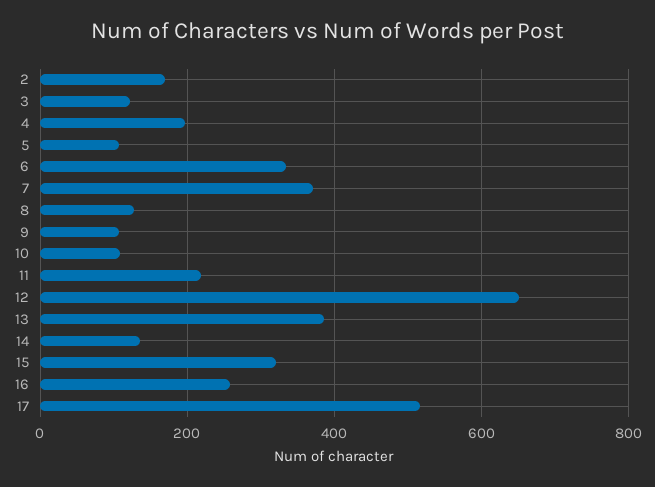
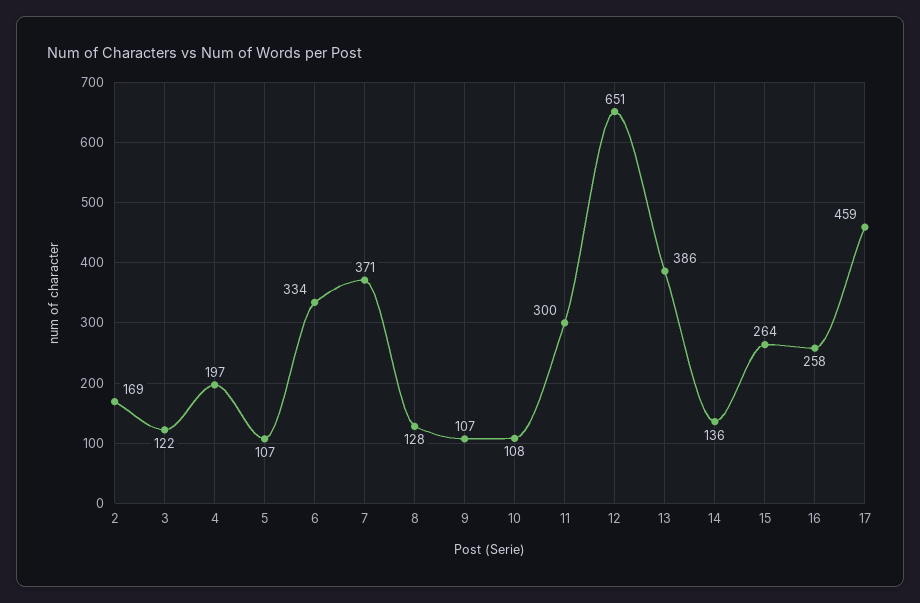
  {
    "2": 169,
    "3": 122,
    "4": 197,
    "5": 107,
    "6": 334,
    "7": 371,
    "8": 128,
    "9": 107,
    "10": 108,
-   "11": 220,
+   "11": 300,
    "12": 651,
    "13": 386,
    "14": 136,
-   "15": 320,
+   "15": 264,
    "16": 258,
-   "17": 520
+   "17": 459
  }

